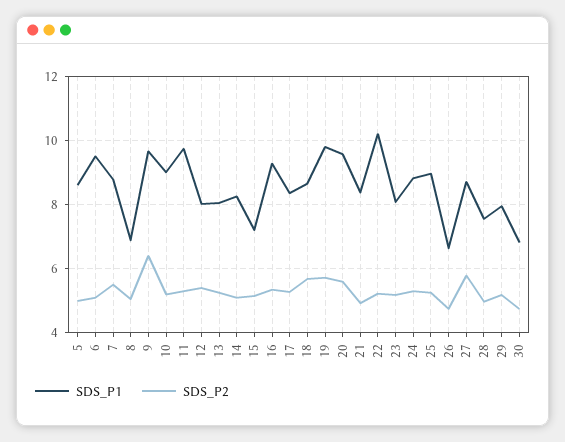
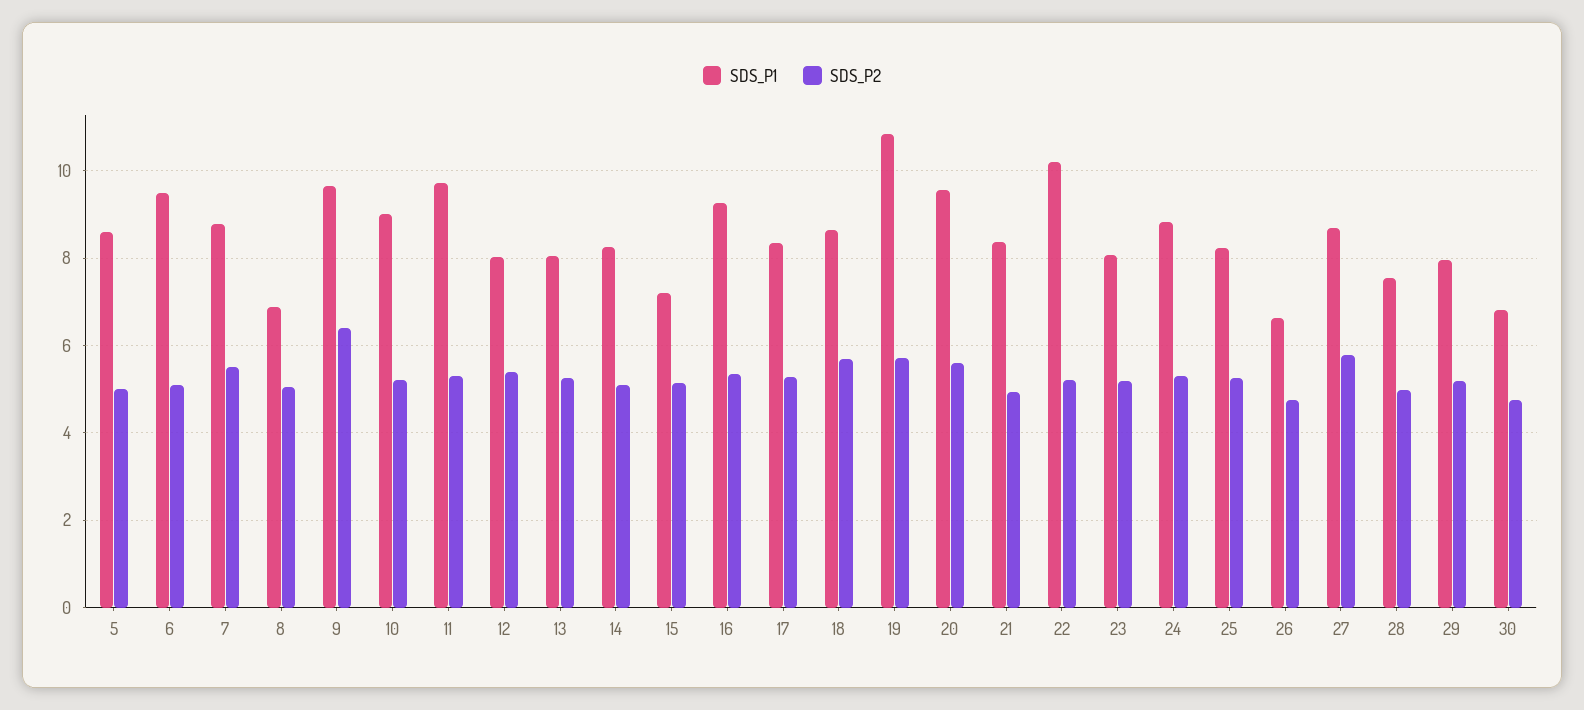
  {
    "SDS_P1": {
      "5": 8.6,
      "6": 9.6,
      "7": 8.8,
      "8": 6.8,
      "9": 9.6,
      "10": 9,
      "11": 9.8,
      "12": 8,
      "13": 8,
      "14": 8.2,
      "15": 7.2,
      "16": 9.2,
      "17": 8.4,
      "18": 8.6,
-     "19": 9.8,
+     "19": 10.8,
      "20": 9.6,
      "21": 8.4,
      "22": 10.2,
      "23": 8,
      "24": 8.8,
-     "25": 9,
+     "25": 8.2,
      "26": 6.6,
      "27": 8.8,
      "28": 7.6,
      "29": 8,
      "30": 6.8
    },
    "SDS_P2": {
      "5": 5,
      "6": 5.2,
      "7": 5.6,
      "8": 5,
      "9": 6.4,
      "10": 5.2,
      "11": 5.4,
      "12": 5.4,
      "13": 5.2,
      "14": 5.2,
      "15": 5.2,
      "16": 5.4,
      "17": 5.2,
      "18": 5.6,
      "19": 5.8,
      "20": 5.6,
      "21": 5,
      "22": 5.2,
      "23": 5.2,
      "24": 5.4,
      "25": 5.2,
      "26": 4.8,
      "27": 5.8,
      "28": 5,
      "29": 5.2,
      "30": 4.8
    }
  }

